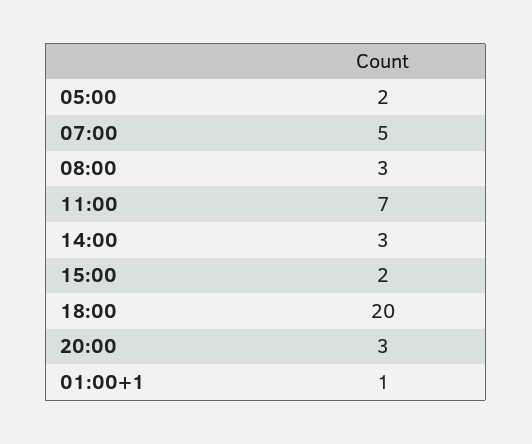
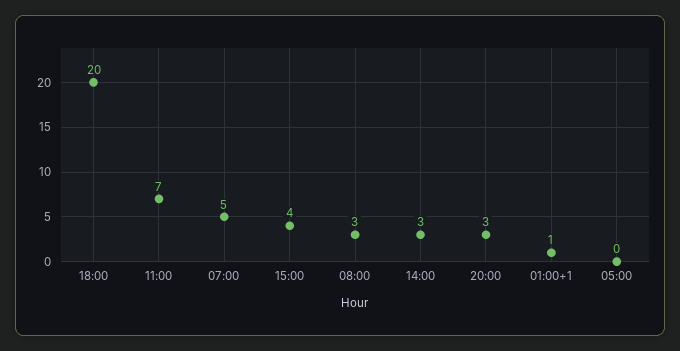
  {
-   "05:00": 2,
+   "05:00": 0,
    "07:00": 5,
    "08:00": 3,
    "11:00": 7,
    "14:00": 3,
-   "15:00": 2,
+   "15:00": 4,
    "18:00": 20,
    "20:00": 3,
    "01:00+1": 1
  }

